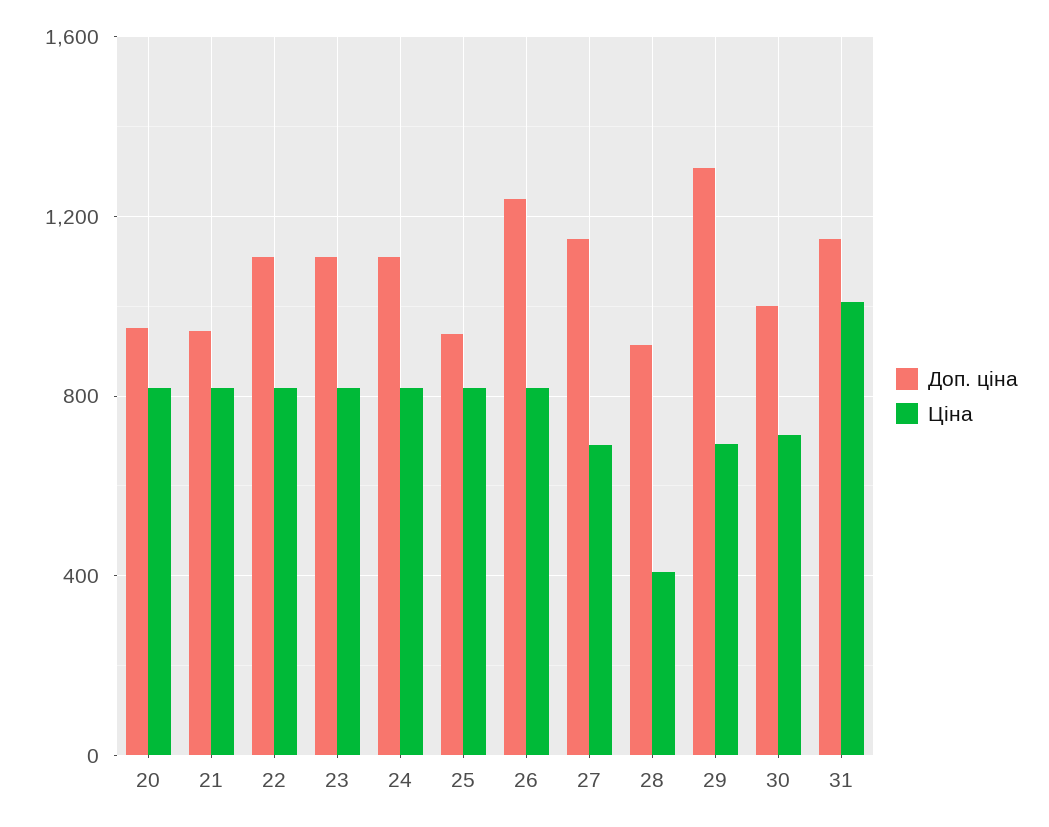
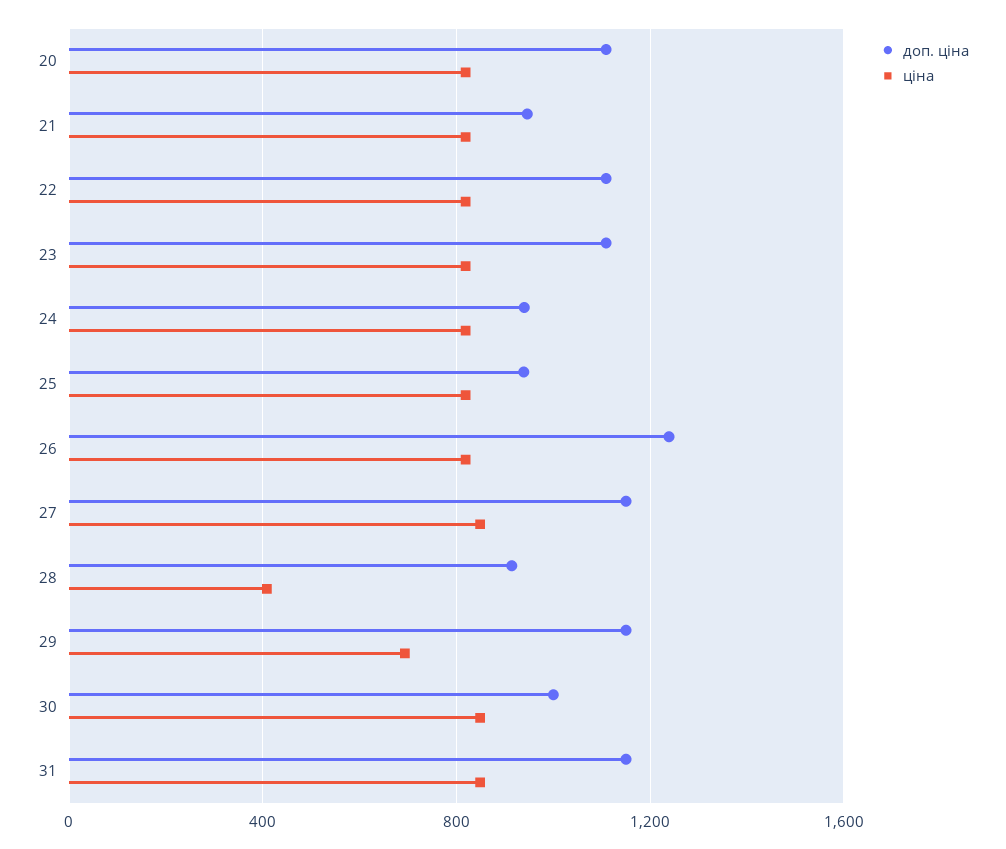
  {
    "Доп. ціна": {
-     "20": 950,
+     "20": 1100,
      "21": 950,
      "22": 1100,
      "23": 1100,
-     "24": 1100,
+     "24": 950,
      "25": 950,
      "26": 1250,
      "27": 1150,
      "28": 900,
-     "29": 1300,
+     "29": 1150,
      "30": 1000,
      "31": 1150
    },
    "Ціна": {
      "20": 800,
      "21": 800,
      "22": 800,
      "23": 800,
      "24": 800,
      "25": 800,
      "26": 800,
-     "27": 700,
+     "27": 850,
      "28": 400,
      "29": 700,
-     "30": 700,
+     "30": 850,
-     "31": 1000
+     "31": 850
    }
  }

